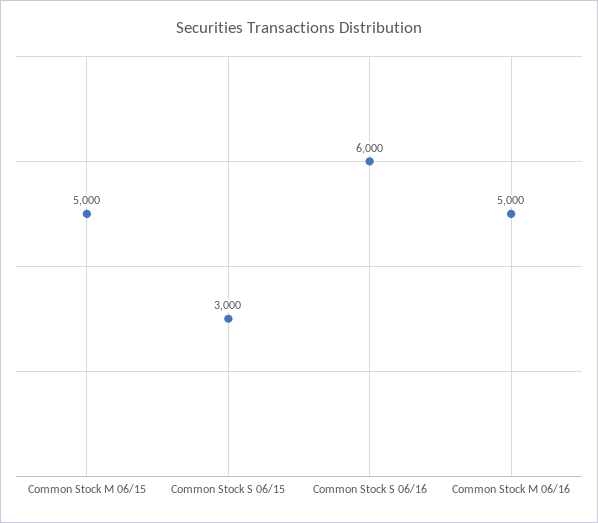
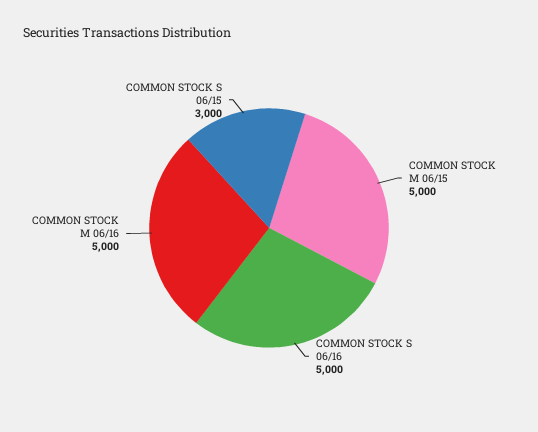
  {
    "Common Stock M 06/15": 5000,
    "Common Stock S 06/15": 3000,
-   "Common Stock S 06/16": 6000,
+   "Common Stock S 06/16": 5000,
    "Common Stock M 06/16": 5000
  }

